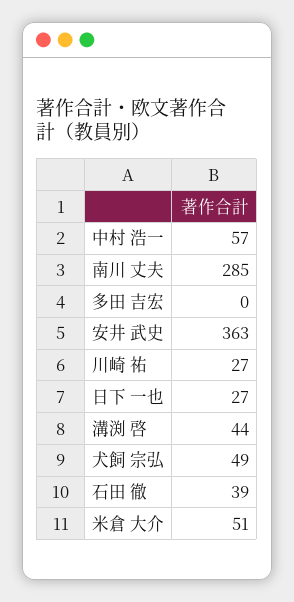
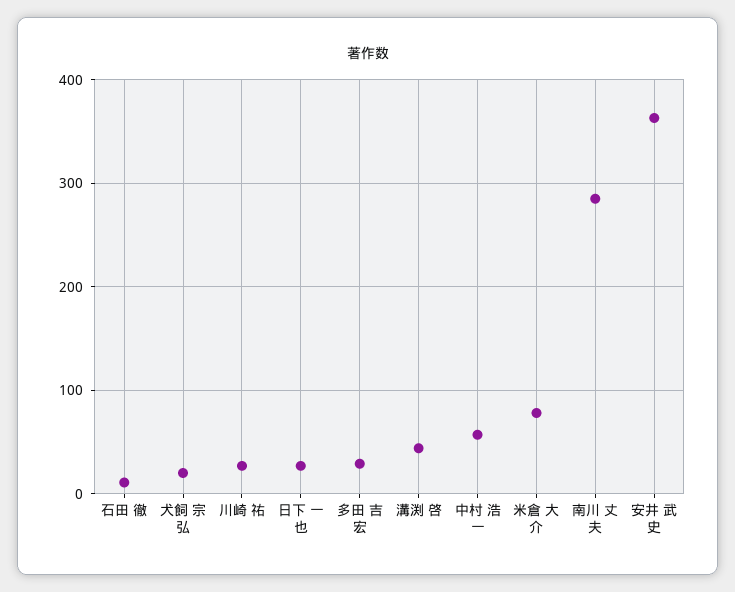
  {
    "中村 浩一": 57,
    "南川 丈夫": 285,
-   "多田 吉宏": 0,
+   "多田 吉宏": 30,
    "安井 武史": 363,
    "川崎 祐": 27,
    "日下 一也": 27,
    "溝渕 啓": 44,
-   "犬飼 宗弘": 49,
+   "犬飼 宗弘": 20,
-   "石田 徹": 39,
+   "石田 徹": 10,
-   "米倉 大介": 51
+   "米倉 大介": 80
  }

